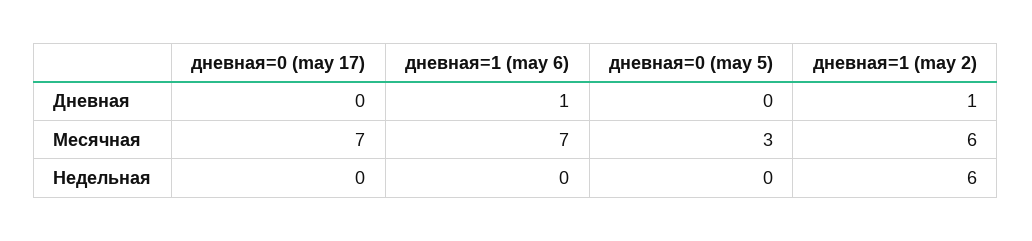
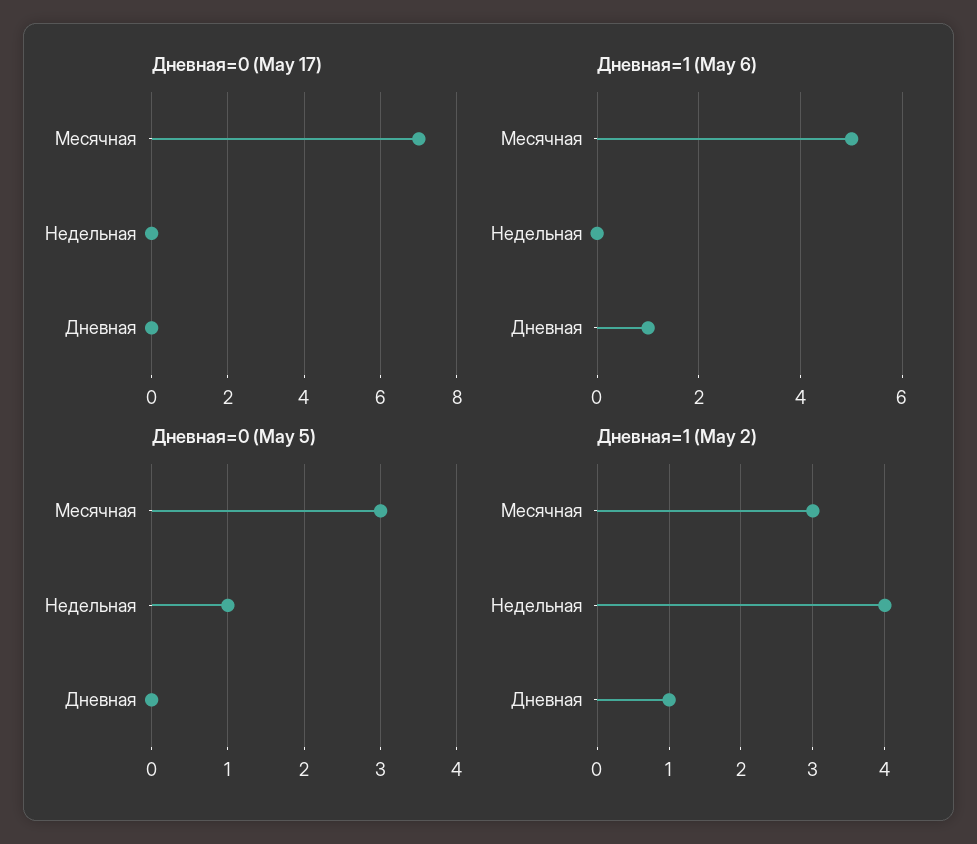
  {
    "дневная=0 (may 17)": {
      "Дневная": 0,
      "Месячная": 7,
      "Недельная": 0
    },
    "дневная=1 (may 6)": {
      "Дневная": 1,
-     "Месячная": 7,
+     "Месячная": 5,
      "Недельная": 0
    },
    "дневная=0 (may 5)": {
      "Дневная": 0,
      "Месячная": 3,
-     "Недельная": 0
+     "Недельная": 1
    },
    "дневная=1 (may 2)": {
      "Дневная": 1,
-     "Месячная": 6,
+     "Месячная": 3,
-     "Недельная": 6
+     "Недельная": 4
    }
  }

